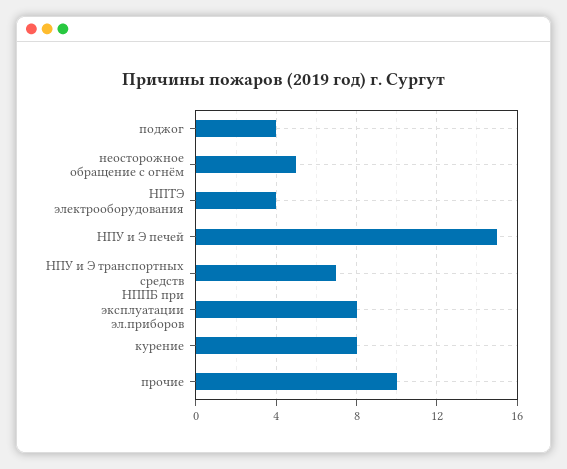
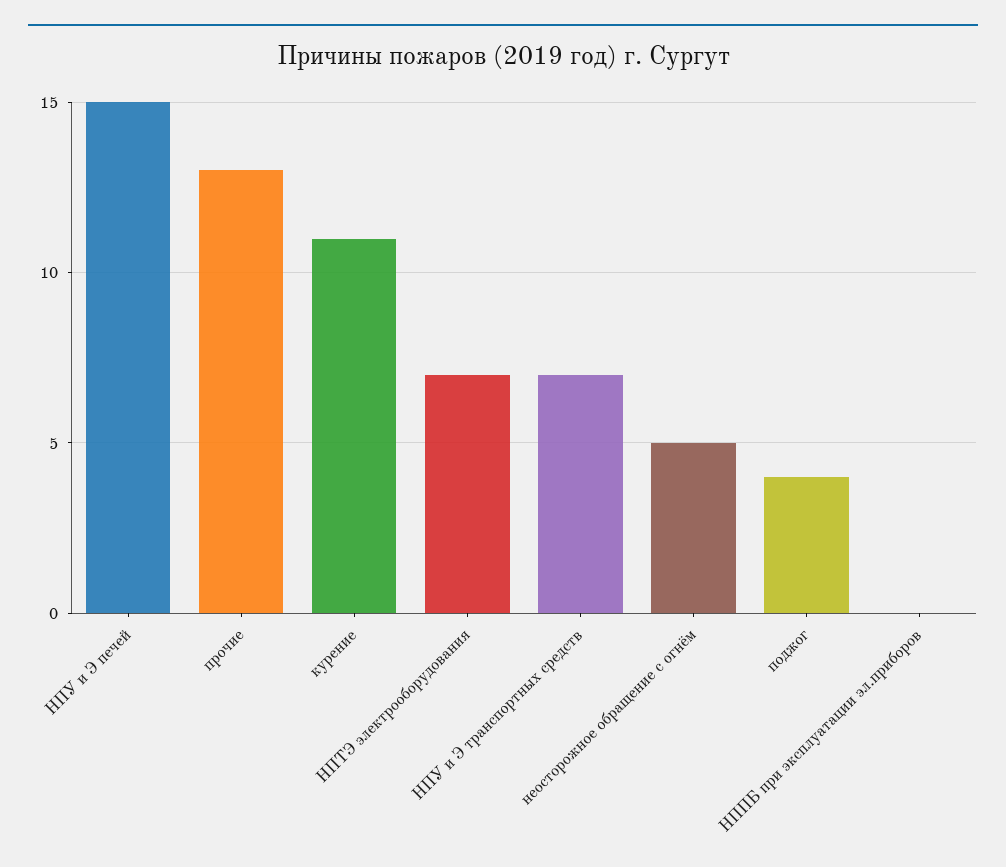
  {
    "поджог": 4,
    "неосторожное обращение с огнём": 5,
-   "НПТЭ электрооборудования": 4,
+   "НПТЭ электрооборудования": 7,
    "НПУ и Э печей": 15,
    "НПУ и Э транспортных средств": 7,
-   "НППБ при эксплуатации эл.приборов": 8,
+   "НППБ при эксплуатации эл.приборов": 0,
-   "курение": 8,
+   "курение": 11,
-   "прочие": 10
+   "прочие": 13
  }

